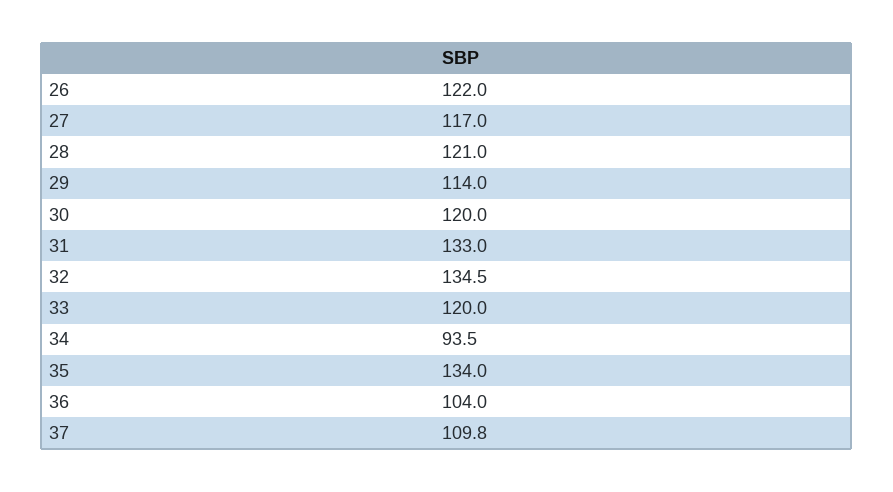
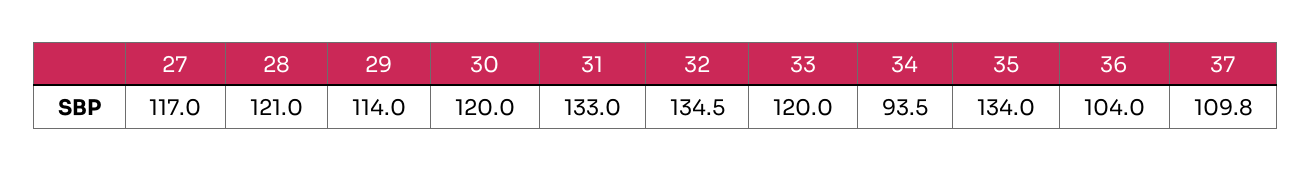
  {
-   "26": 122,
    "27": 117,
    "28": 121,
    "29": 114,
    "30": 120,
    "31": 133,
    "32": 134.5,
    "33": 120,
    "34": 93.5,
    "35": 134,
    "36": 104,
    "37": 109.8
  }

